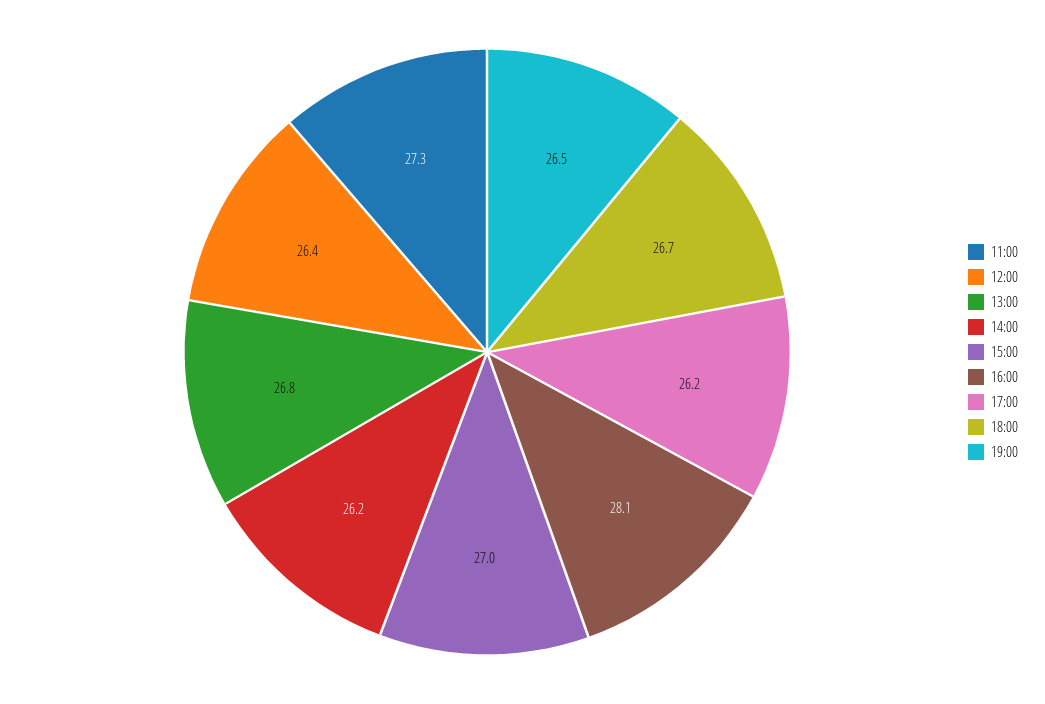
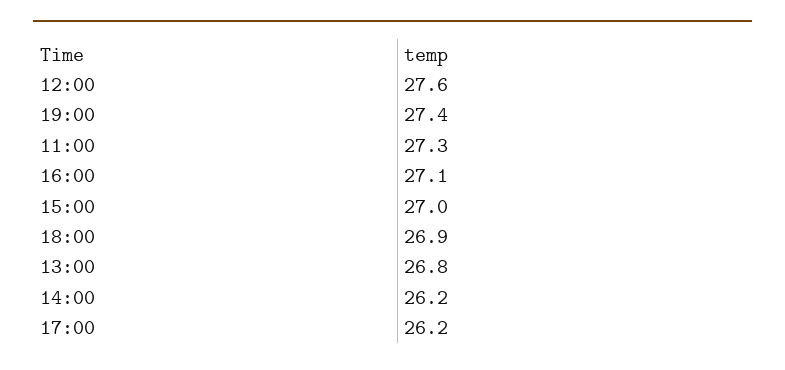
  {
    "11:00": 27.3,
-   "12:00": 26.4,
+   "12:00": 27.6,
    "13:00": 26.8,
    "14:00": 26.2,
    "15:00": 27,
-   "16:00": 28.1,
+   "16:00": 27.1,
    "17:00": 26.2,
-   "18:00": 26.7,
+   "18:00": 26.9,
-   "19:00": 26.5
+   "19:00": 27.4
  }

